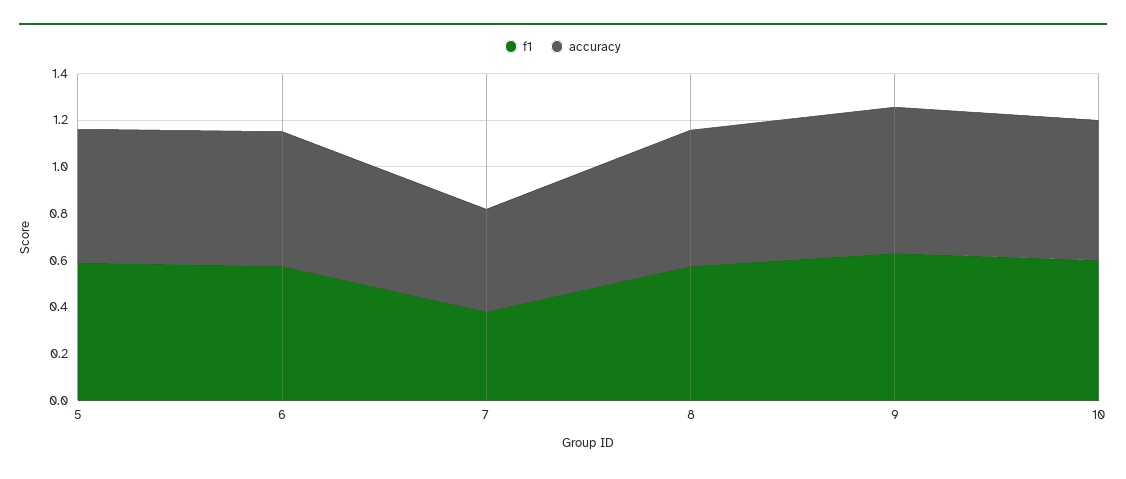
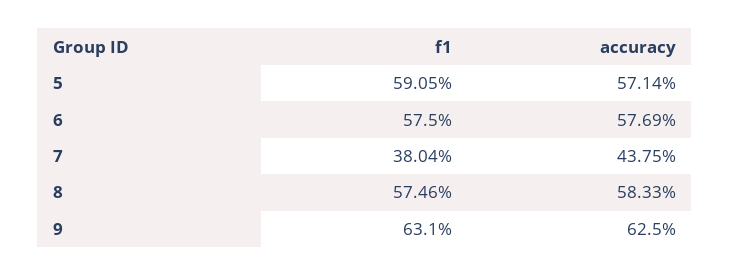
  {
    "f1": {
      "5": 0.5905,
      "6": 0.575,
      "7": 0.3804,
      "8": 0.5746,
-     "9": 0.631,
+     "9": 0.631
-     "10": 0.6
    },
    "accuracy": {
      "5": 0.5714,
      "6": 0.5769,
      "7": 0.4375,
      "8": 0.5833,
-     "9": 0.625,
+     "9": 0.625
-     "10": 0.6
    }
  }

